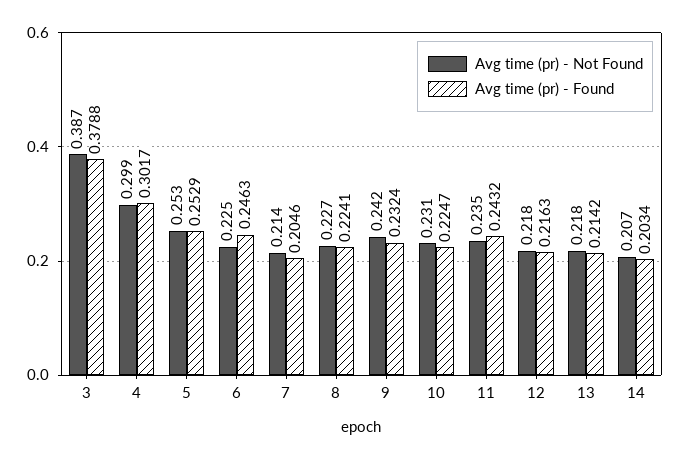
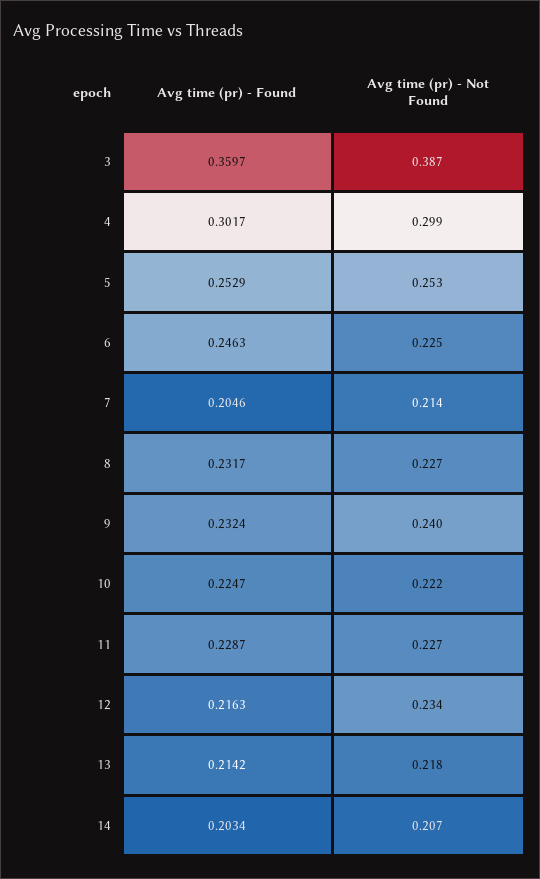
  {
    "Avg time (pr) - Not Found": {
      "3": 0.387,
      "4": 0.299,
      "5": 0.253,
      "6": 0.225,
      "7": 0.214,
      "8": 0.227,
-     "9": 0.242,
+     "9": 0.24,
-     "10": 0.231,
+     "10": 0.222,
-     "11": 0.235,
+     "11": 0.227,
-     "12": 0.218,
+     "12": 0.234,
      "13": 0.218,
      "14": 0.207
    },
    "Avg time (pr) - Found": {
-     "3": 0.3788,
+     "3": 0.3597,
      "4": 0.3017,
      "5": 0.2529,
      "6": 0.2463,
      "7": 0.2046,
-     "8": 0.2241,
+     "8": 0.2317,
      "9": 0.2324,
      "10": 0.2247,
-     "11": 0.2432,
+     "11": 0.2287,
      "12": 0.2163,
      "13": 0.2142,
      "14": 0.2034
    }
  }

